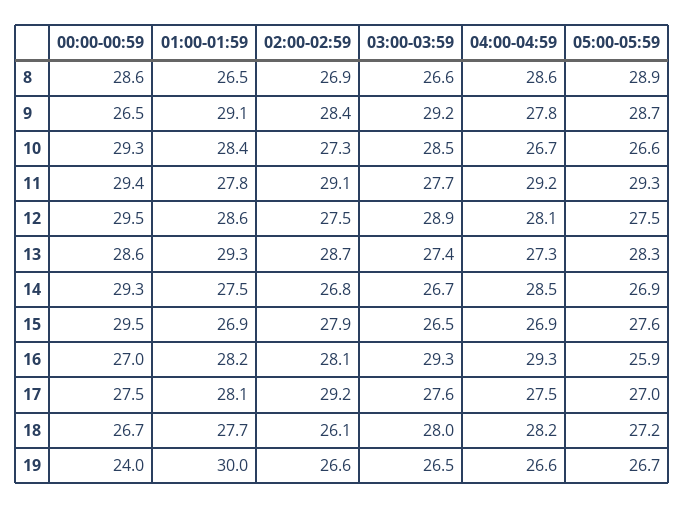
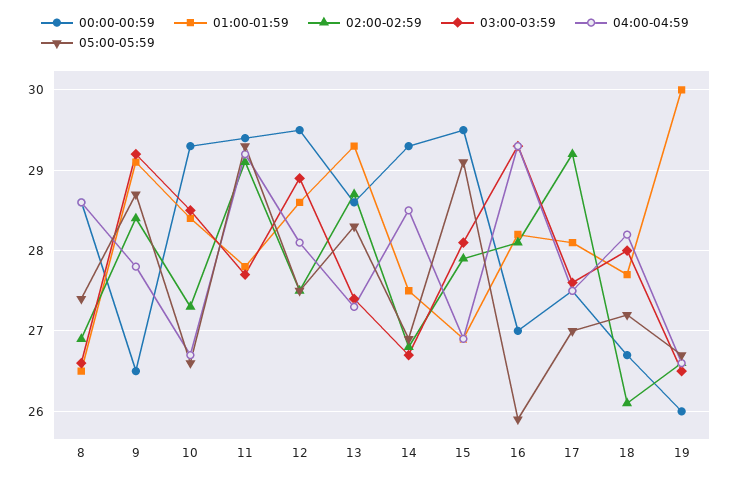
  {
    "00:00-00:59": {
      "8": 28.6,
      "9": 26.5,
      "10": 29.3,
      "11": 29.4,
      "12": 29.5,
      "13": 28.6,
      "14": 29.3,
      "15": 29.5,
      "16": 27,
      "17": 27.5,
      "18": 26.7,
-     "19": 24
+     "19": 26
    },
    "01:00-01:59": {
      "8": 26.5,
      "9": 29.1,
      "10": 28.4,
      "11": 27.8,
      "12": 28.6,
      "13": 29.3,
      "14": 27.5,
      "15": 26.9,
      "16": 28.2,
      "17": 28.1,
      "18": 27.7,
      "19": 30
    },
    "02:00-02:59": {
      "8": 26.9,
      "9": 28.4,
      "10": 27.3,
      "11": 29.1,
      "12": 27.5,
      "13": 28.7,
      "14": 26.8,
      "15": 27.9,
      "16": 28.1,
      "17": 29.2,
      "18": 26.1,
      "19": 26.6
    },
    "03:00-03:59": {
      "8": 26.6,
      "9": 29.2,
      "10": 28.5,
      "11": 27.7,
      "12": 28.9,
      "13": 27.4,
      "14": 26.7,
-     "15": 26.5,
+     "15": 28.1,
      "16": 29.3,
      "17": 27.6,
      "18": 28,
      "19": 26.5
    },
    "04:00-04:59": {
      "8": 28.6,
      "9": 27.8,
      "10": 26.7,
      "11": 29.2,
      "12": 28.1,
      "13": 27.3,
      "14": 28.5,
      "15": 26.9,
      "16": 29.3,
      "17": 27.5,
      "18": 28.2,
      "19": 26.6
    },
    "05:00-05:59": {
-     "8": 28.9,
+     "8": 27.4,
      "9": 28.7,
      "10": 26.6,
      "11": 29.3,
      "12": 27.5,
      "13": 28.3,
      "14": 26.9,
-     "15": 27.6,
+     "15": 29.1,
      "16": 25.9,
      "17": 27,
      "18": 27.2,
      "19": 26.7
    }
  }

